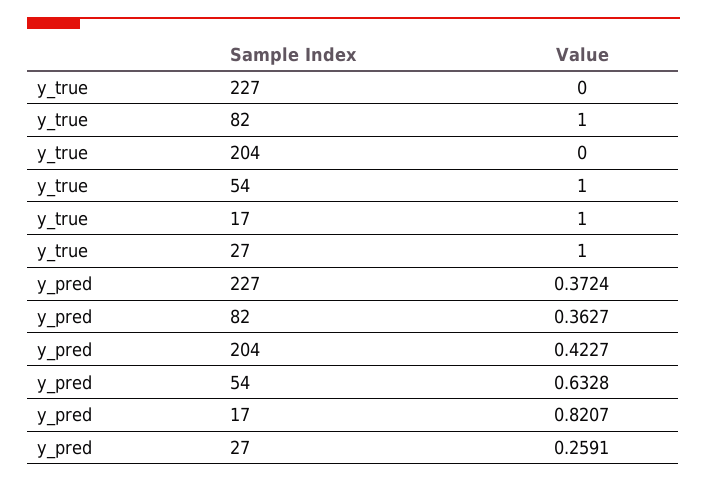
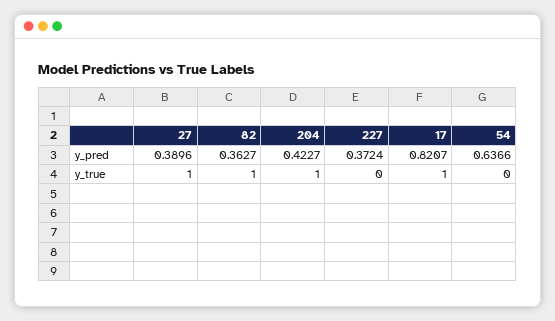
  {
    "y_true": {
      "227": 0,
      "82": 1,
-     "204": 0,
+     "204": 1,
-     "54": 1,
+     "54": 0,
      "17": 1,
      "27": 1
    },
    "y_pred": {
      "227": 0.3724,
      "82": 0.3627,
      "204": 0.4227,
-     "54": 0.6328,
+     "54": 0.6366,
      "17": 0.8207,
-     "27": 0.2591
+     "27": 0.3896
    }
  }

